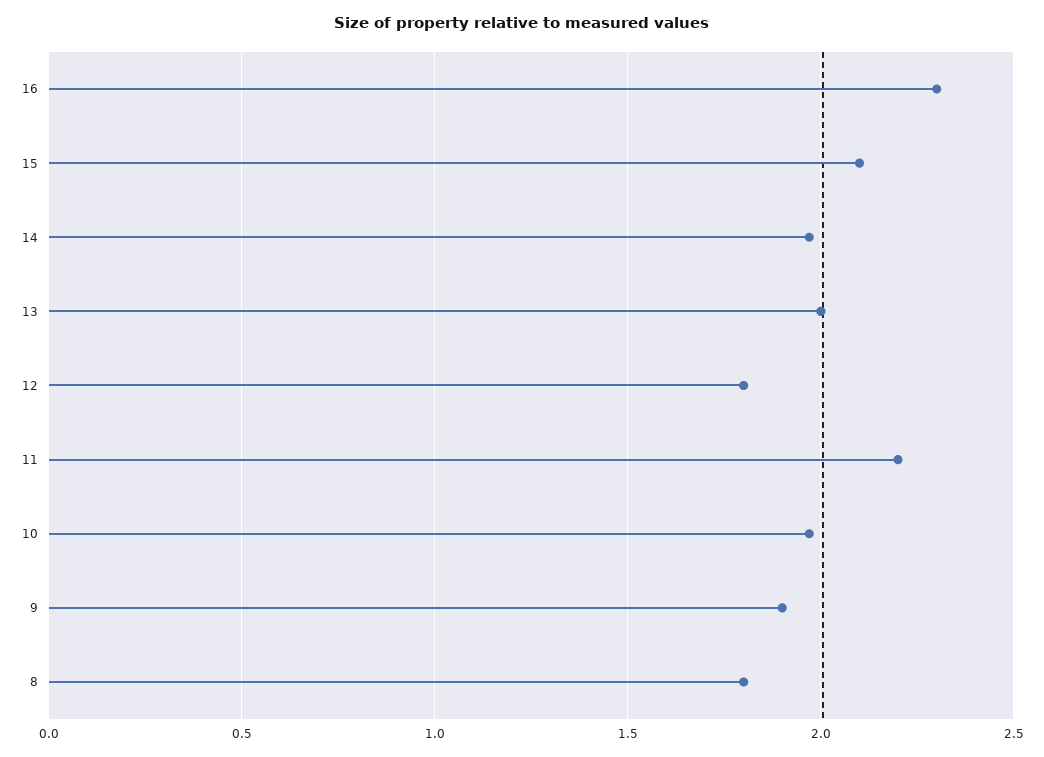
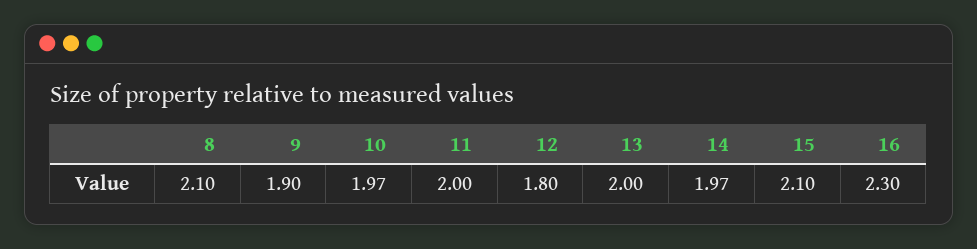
  {
    "16": 2.3,
    "15": 2.1,
    "14": 1.97,
    "13": 2,
    "12": 1.8,
-   "11": 2.2,
+   "11": 2,
    "10": 1.97,
    "9": 1.9,
-   "8": 1.8
+   "8": 2.1
  }

